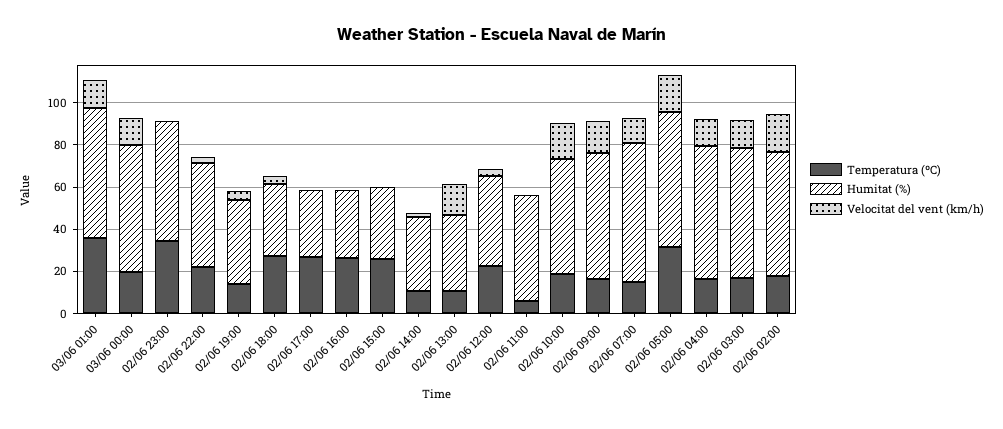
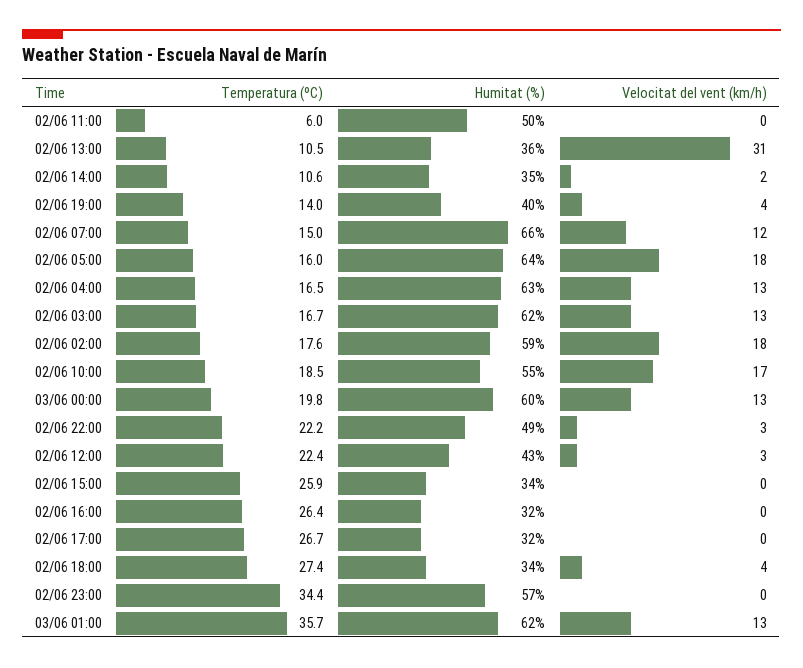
  {
    "Temperatura (ºC)": {
      "03/06 01:00": 35.7,
      "03/06 00:00": 19.8,
      "02/06 23:00": 34.4,
      "02/06 22:00": 22.2,
      "02/06 19:00": 14,
      "02/06 18:00": 27.4,
      "02/06 17:00": 26.7,
      "02/06 16:00": 26.4,
      "02/06 15:00": 25.9,
      "02/06 14:00": 10.6,
      "02/06 13:00": 10.5,
      "02/06 12:00": 22.4,
      "02/06 11:00": 6,
      "02/06 10:00": 18.5,
-     "02/06 09:00": 15,
      "02/06 07:00": 15,
-     "02/06 05:00": 30,
+     "02/06 05:00": 16,
      "02/06 04:00": 16.5,
      "02/06 03:00": 16.7,
      "02/06 02:00": 17.6
    },
    "Humitat (%)": {
      "03/06 01:00": 62,
      "03/06 00:00": 60,
      "02/06 23:00": 57,
      "02/06 22:00": 49,
      "02/06 19:00": 40,
      "02/06 18:00": 34,
      "02/06 17:00": 32,
      "02/06 16:00": 32,
      "02/06 15:00": 34,
      "02/06 14:00": 35,
      "02/06 13:00": 36,
      "02/06 12:00": 43,
      "02/06 11:00": 50,
      "02/06 10:00": 55,
-     "02/06 09:00": 60,
      "02/06 07:00": 66,
      "02/06 05:00": 64,
      "02/06 04:00": 63,
      "02/06 03:00": 62,
      "02/06 02:00": 59
    },
    "Velocitat del vent (km/h)": {
      "03/06 01:00": 13,
      "03/06 00:00": 13,
      "02/06 23:00": 0,
      "02/06 22:00": 3,
      "02/06 19:00": 4,
      "02/06 18:00": 4,
      "02/06 17:00": 0,
      "02/06 16:00": 0,
      "02/06 15:00": 0,
      "02/06 14:00": 2,
-     "02/06 13:00": 15,
+     "02/06 13:00": 31,
      "02/06 12:00": 3,
      "02/06 11:00": 0,
      "02/06 10:00": 17,
-     "02/06 09:00": 15,
      "02/06 07:00": 12,
      "02/06 05:00": 18,
      "02/06 04:00": 13,
      "02/06 03:00": 13,
      "02/06 02:00": 18
    }
  }

